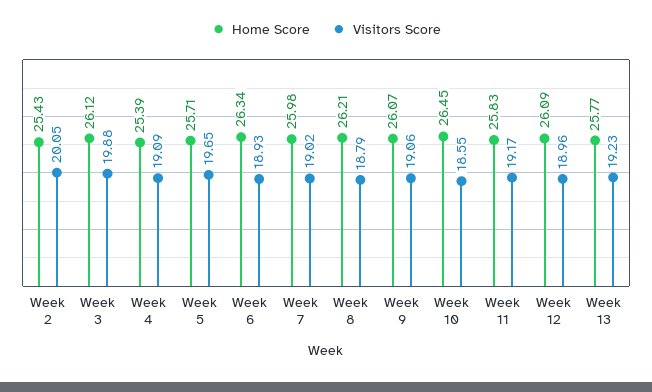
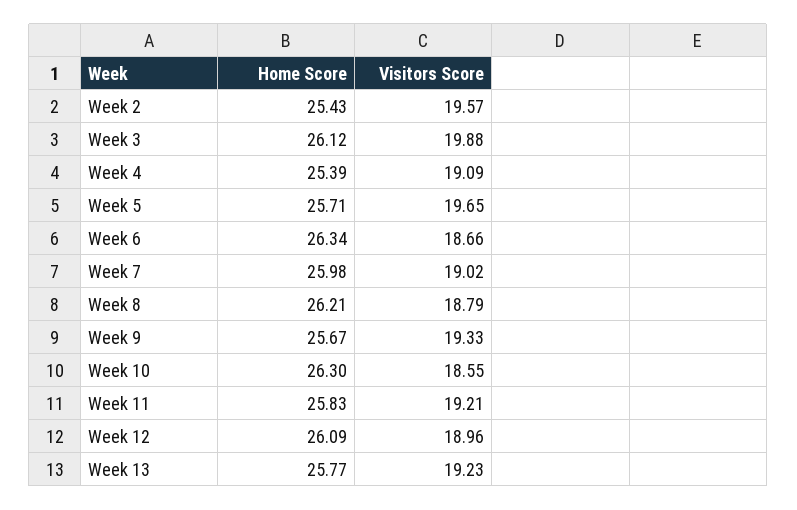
  {
    "Home Score": {
      "Week 2": 25.43,
      "Week 3": 26.12,
      "Week 4": 25.39,
      "Week 5": 25.71,
      "Week 6": 26.34,
      "Week 7": 25.98,
      "Week 8": 26.21,
-     "Week 9": 26.07,
+     "Week 9": 25.67,
-     "Week 10": 26.45,
+     "Week 10": 26.3,
      "Week 11": 25.83,
      "Week 12": 26.09,
      "Week 13": 25.77
    },
    "Visitors Score": {
-     "Week 2": 20.05,
+     "Week 2": 19.57,
      "Week 3": 19.88,
      "Week 4": 19.09,
      "Week 5": 19.65,
-     "Week 6": 18.93,
+     "Week 6": 18.66,
      "Week 7": 19.02,
      "Week 8": 18.79,
-     "Week 9": 19.06,
+     "Week 9": 19.33,
      "Week 10": 18.55,
-     "Week 11": 19.17,
+     "Week 11": 19.21,
      "Week 12": 18.96,
      "Week 13": 19.23
    }
  }

